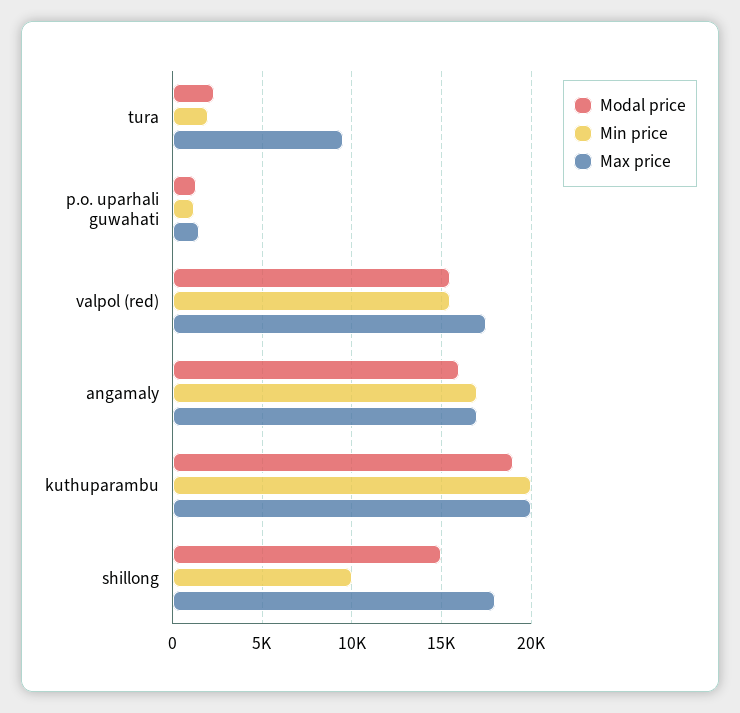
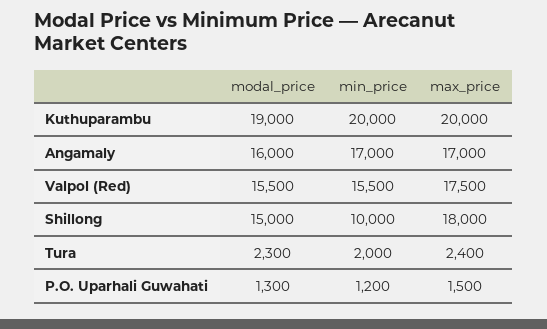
  {
    "Modal price": {
      "tura": 2300,
      "p.o. uparhali guwahati": 1300,
      "valpol (red)": 15500,
      "angamaly": 16000,
      "kuthuparambu": 19000,
      "shillong": 15000
    },
    "Min price": {
      "tura": 2000,
      "p.o. uparhali guwahati": 1200,
      "valpol (red)": 15500,
      "angamaly": 17000,
      "kuthuparambu": 20000,
      "shillong": 10000
    },
    "Max price": {
-     "tura": 9500,
+     "tura": 2400,
      "p.o. uparhali guwahati": 1500,
      "valpol (red)": 17500,
      "angamaly": 17000,
      "kuthuparambu": 20000,
      "shillong": 18000
    }
  }

